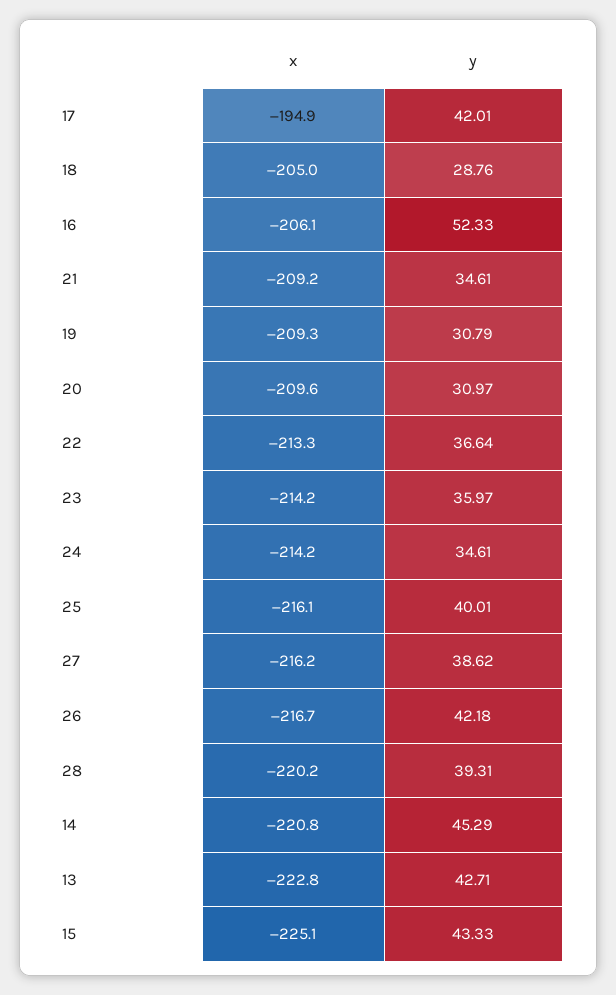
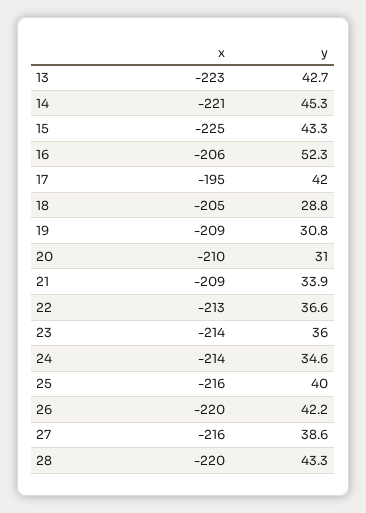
  {
    "x": {
      "17": -194.9,
      "18": -205,
      "16": -206.1,
      "21": -209.2,
      "19": -209.3,
      "20": -209.6,
      "22": -213.3,
      "23": -214.2,
      "24": -214.2,
      "25": -216.1,
      "27": -216.2,
-     "26": -216.7,
+     "26": -220,
      "28": -220.2,
      "14": -220.8,
      "13": -222.8,
      "15": -225.1
    },
    "y": {
      "17": 42.01,
      "18": 28.76,
      "16": 52.33,
-     "21": 34.61,
+     "21": 33.9,
      "19": 30.79,
      "20": 30.97,
      "22": 36.64,
      "23": 35.97,
      "24": 34.61,
      "25": 40.01,
      "27": 38.62,
      "26": 42.18,
-     "28": 39.31,
+     "28": 43.3,
      "14": 45.29,
      "13": 42.71,
      "15": 43.33
    }
  }

